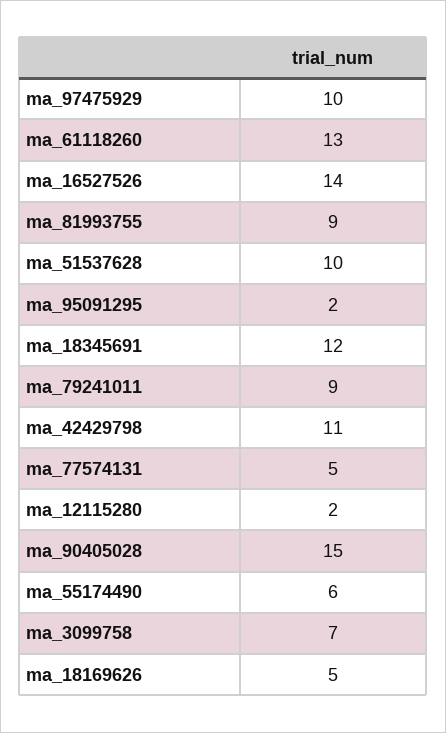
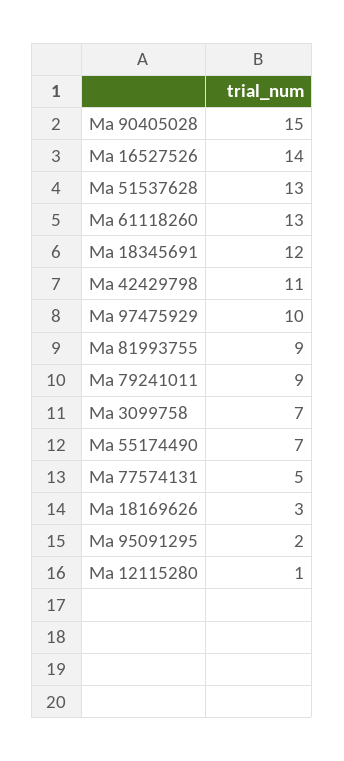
  {
    "ma_97475929": 10,
    "ma_61118260": 13,
    "ma_16527526": 14,
    "ma_81993755": 9,
-   "ma_51537628": 10,
+   "ma_51537628": 13,
    "ma_95091295": 2,
    "ma_18345691": 12,
    "ma_79241011": 9,
    "ma_42429798": 11,
    "ma_77574131": 5,
-   "ma_12115280": 2,
+   "ma_12115280": 1,
    "ma_90405028": 15,
-   "ma_55174490": 6,
+   "ma_55174490": 7,
    "ma_3099758": 7,
-   "ma_18169626": 5
+   "ma_18169626": 3
  }

